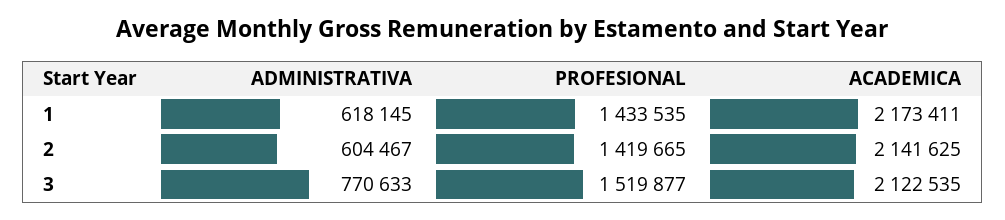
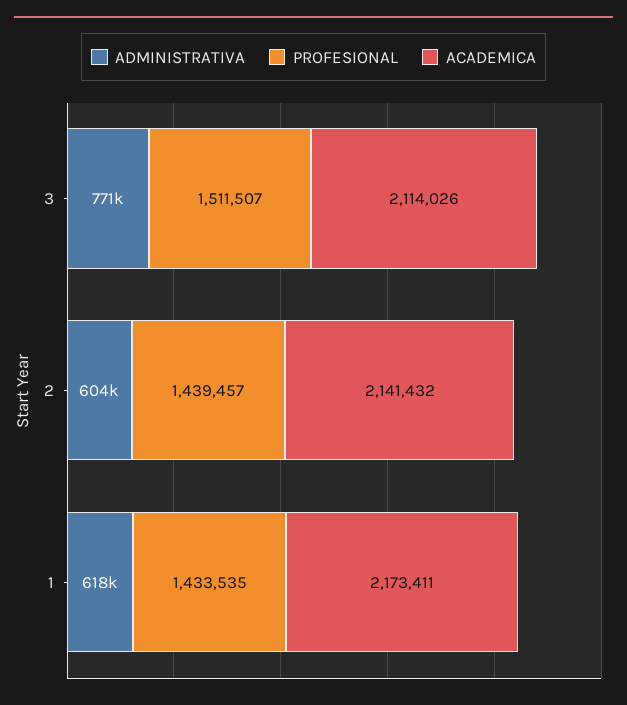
  {
    "ADMINISTRATIVA": {
      "1": 618145,
      "2": 604467,
      "3": 770633
    },
    "PROFESIONAL": {
      "1": 1433535,
-     "2": 1419665,
+     "2": 1439457,
-     "3": 1519877
+     "3": 1511507
    },
    "ACADEMICA": {
      "1": 2173411,
-     "2": 2141625,
+     "2": 2141432,
-     "3": 2122535
+     "3": 2114026
    }
  }

